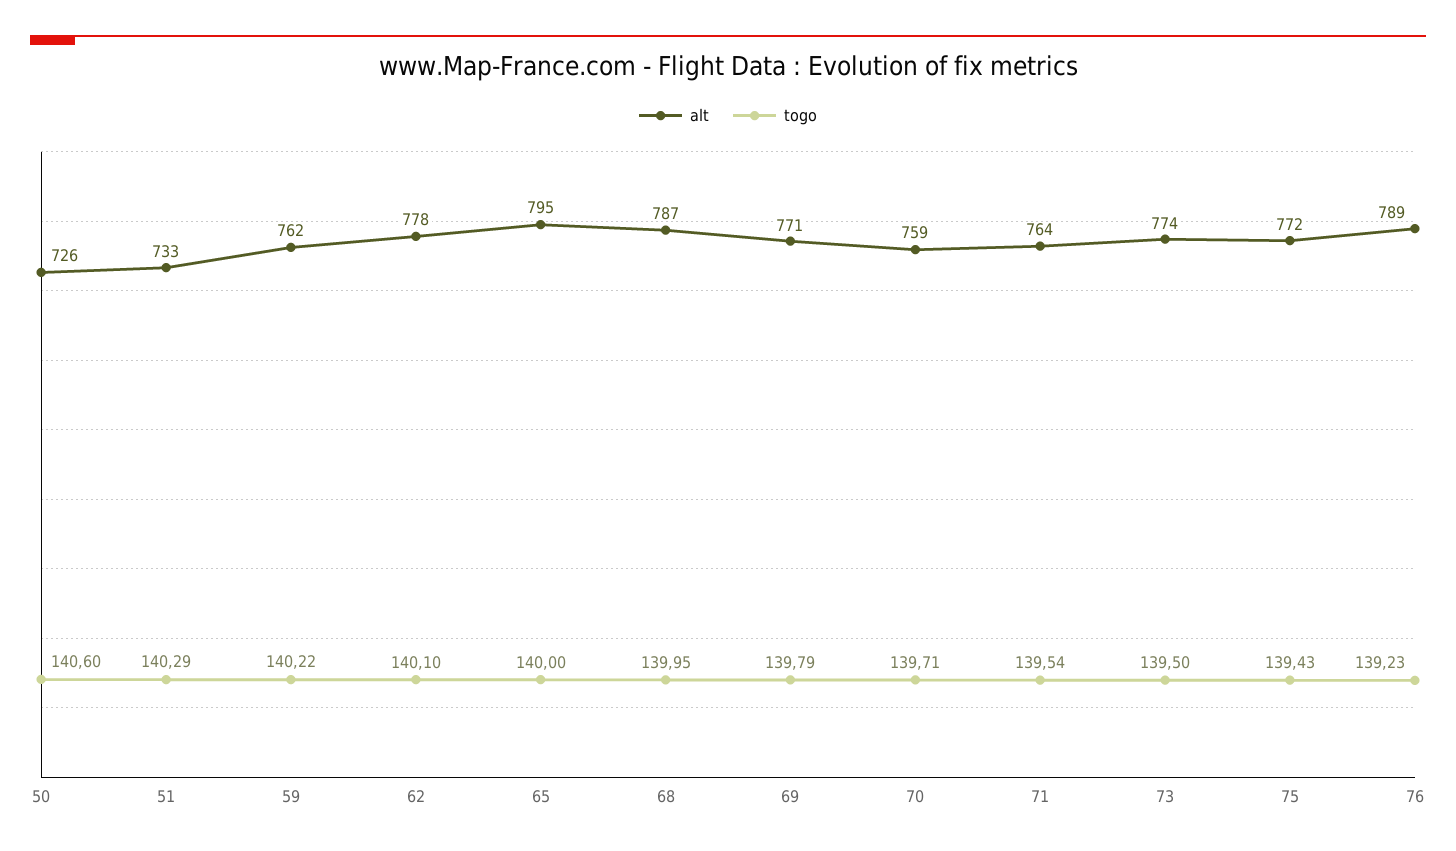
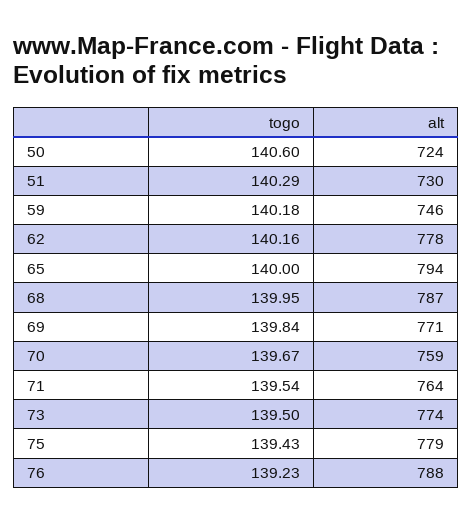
  {
    "alt": {
-     "50": 726,
+     "50": 724,
-     "51": 733,
+     "51": 730,
-     "59": 762,
+     "59": 746,
      "62": 778,
-     "65": 795,
+     "65": 794,
      "68": 787,
      "69": 771,
      "70": 759,
      "71": 764,
      "73": 774,
-     "75": 772,
+     "75": 779,
-     "76": 789
+     "76": 788
    },
    "togo": {
      "50": 140.6,
      "51": 140.29,
-     "59": 140.22,
+     "59": 140.18,
-     "62": 140.1,
+     "62": 140.16,
      "65": 140,
      "68": 139.95,
-     "69": 139.79,
+     "69": 139.84,
-     "70": 139.71,
+     "70": 139.67,
      "71": 139.54,
      "73": 139.5,
      "75": 139.43,
      "76": 139.23
    }
  }

